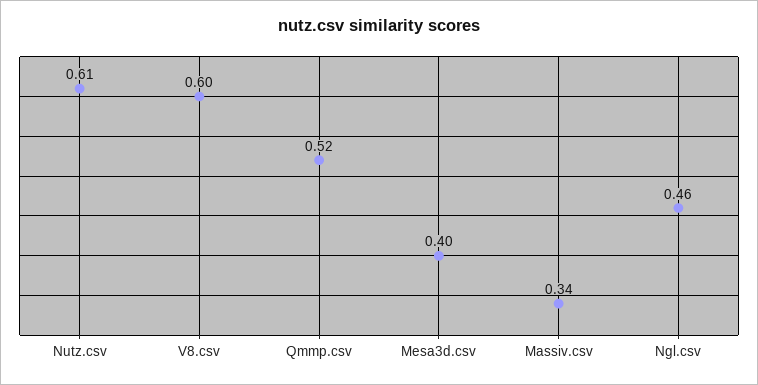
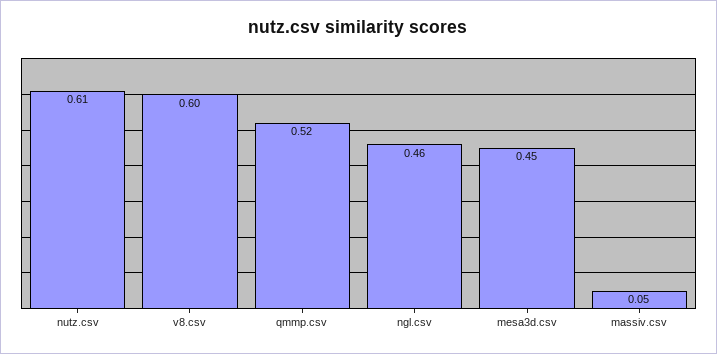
  {
    "Nutz.csv": 0.61,
    "V8.csv": 0.6,
    "Qmmp.csv": 0.52,
-   "Mesa3d.csv": 0.4,
+   "Mesa3d.csv": 0.45,
-   "Massiv.csv": 0.34,
+   "Massiv.csv": 0.05,
    "Ngl.csv": 0.46
  }

